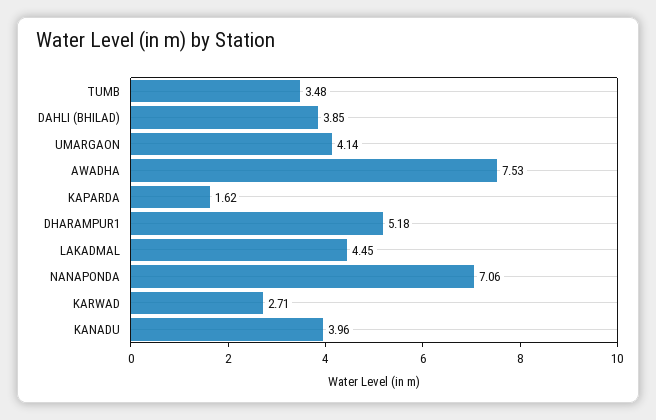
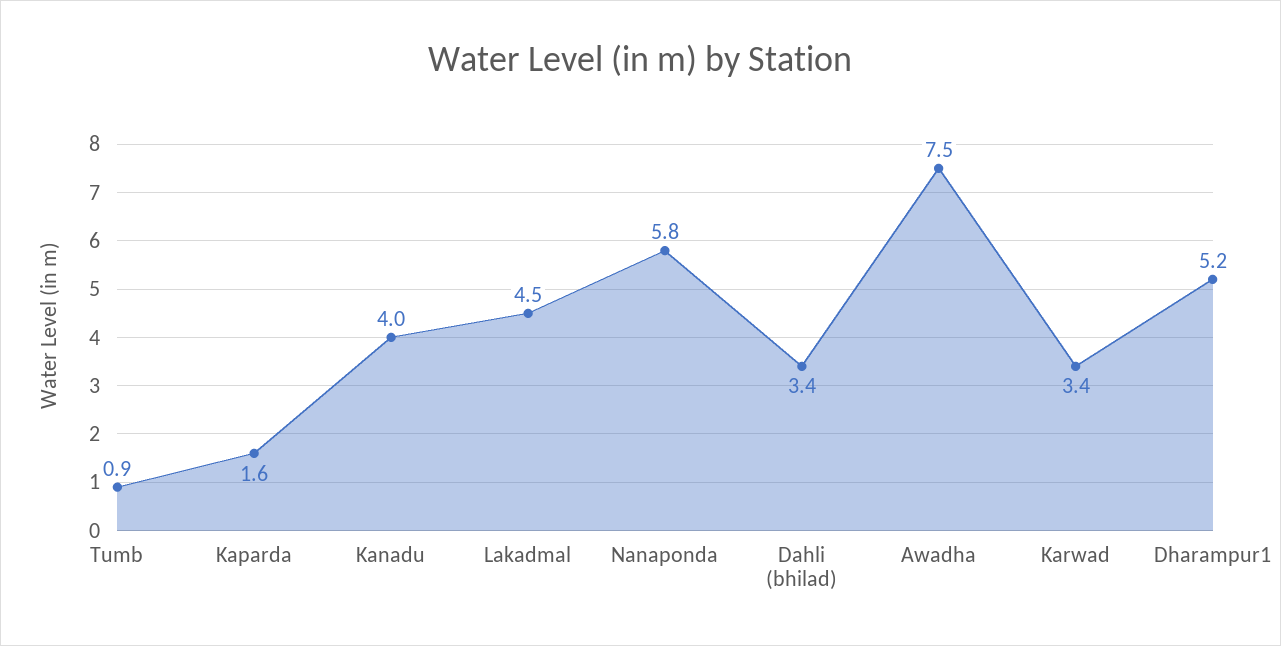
  {
-   "TUMB": 3.48,
+   "TUMB": 0.9,
-   "DAHLI (BHILAD)": 3.85,
+   "DAHLI (BHILAD)": 3.4,
-   "UMARGAON": 4.14,
    "AWADHA": 7.53,
    "KAPARDA": 1.62,
    "DHARAMPUR1": 5.18,
    "LAKADMAL": 4.45,
-   "NANAPONDA": 7.06,
+   "NANAPONDA": 5.8,
-   "KARWAD": 2.71,
+   "KARWAD": 3.4,
    "KANADU": 3.96
  }

